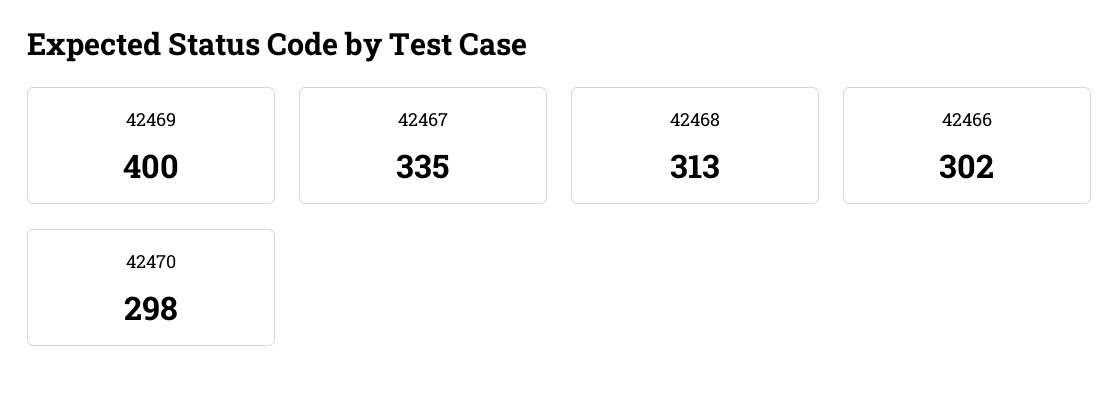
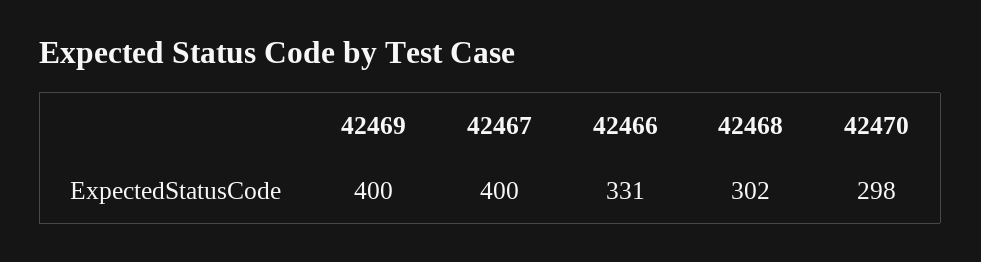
  {
    "42469": 400,
-   "42467": 335,
+   "42467": 400,
-   "42468": 313,
+   "42468": 302,
-   "42466": 302,
+   "42466": 331,
    "42470": 298
  }

